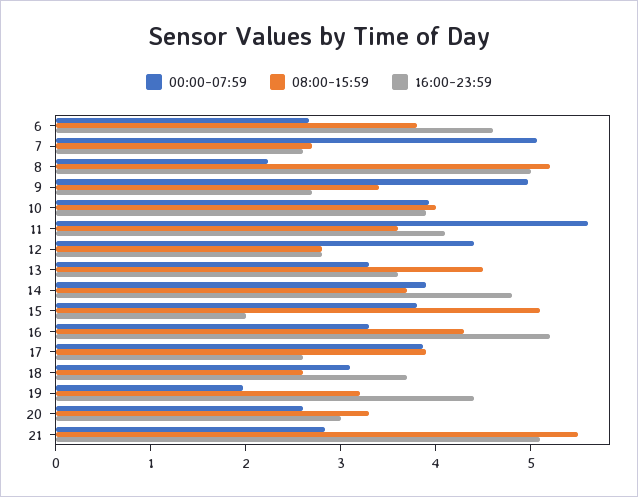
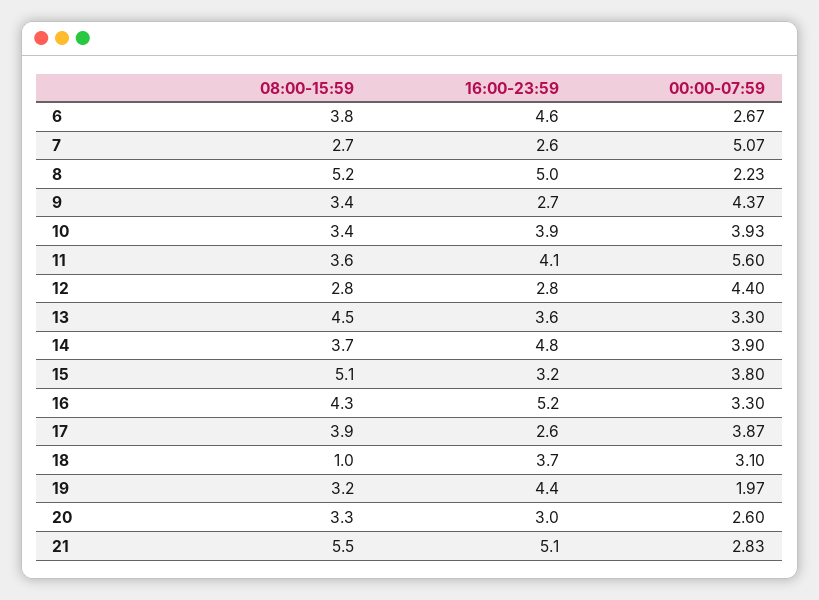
  {
    "00:00-07:59": {
      "6": 2.67,
      "7": 5.07,
      "8": 2.23,
-     "9": 5,
+     "9": 4.37,
      "10": 3.93,
      "11": 5.6,
      "12": 4.4,
      "13": 3.3,
      "14": 3.9,
      "15": 3.8,
      "16": 3.3,
      "17": 3.87,
      "18": 3.1,
      "19": 1.97,
      "20": 2.6,
      "21": 2.83
    },
    "08:00-15:59": {
      "6": 3.8,
      "7": 2.7,
      "8": 5.2,
      "9": 3.4,
-     "10": 4,
+     "10": 3.4,
      "11": 3.6,
      "12": 2.8,
      "13": 4.5,
      "14": 3.7,
      "15": 5.1,
      "16": 4.3,
      "17": 3.9,
-     "18": 2.6,
+     "18": 1,
      "19": 3.2,
      "20": 3.3,
      "21": 5.5
    },
    "16:00-23:59": {
      "6": 4.6,
      "7": 2.6,
      "8": 5,
      "9": 2.7,
      "10": 3.9,
      "11": 4.1,
      "12": 2.8,
      "13": 3.6,
      "14": 4.8,
-     "15": 2,
+     "15": 3.2,
      "16": 5.2,
      "17": 2.6,
      "18": 3.7,
      "19": 4.4,
      "20": 3,
      "21": 5.1
    }
  }

